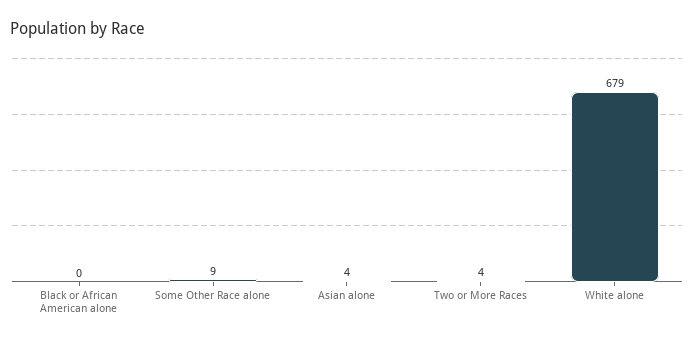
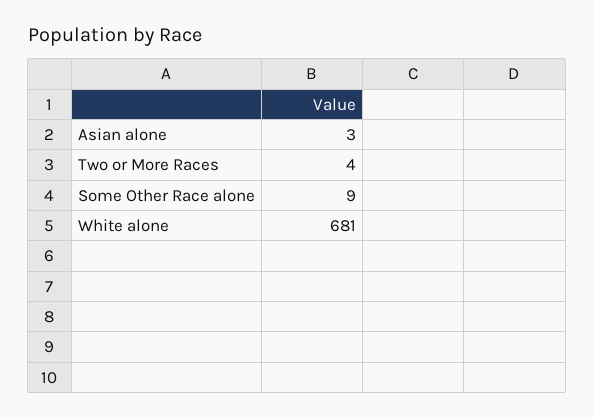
  {
-   "Black or African American alone": 0,
    "Some Other Race alone": 9,
-   "Asian alone": 4,
+   "Asian alone": 3,
    "Two or More Races": 4,
-   "White alone": 679
+   "White alone": 681
  }

